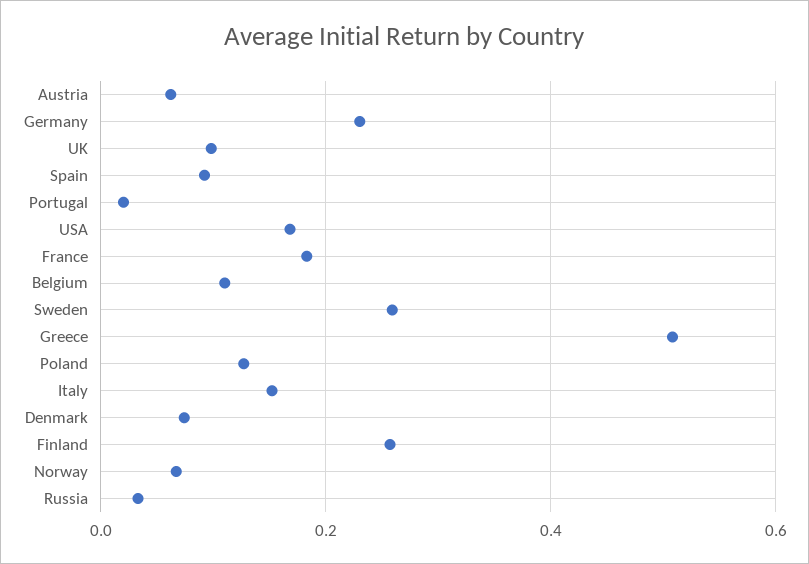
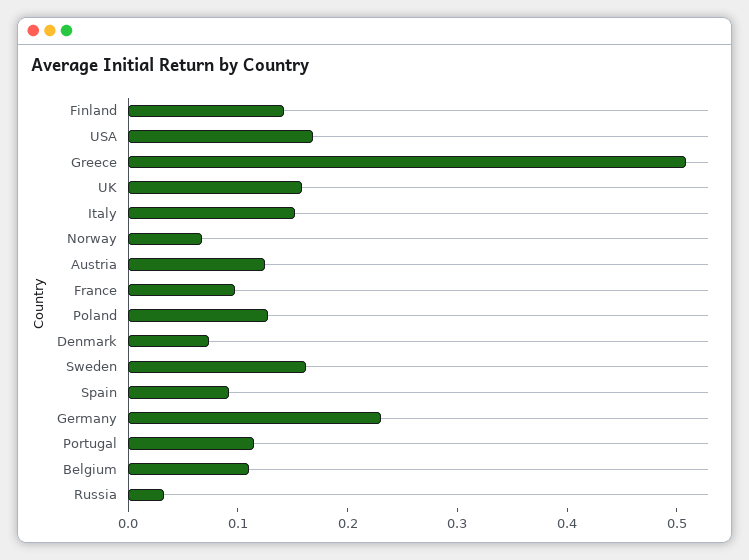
  {
-   "Austria": 0.06,
+   "Austria": 0.12,
    "Germany": 0.24,
-   "UK": 0.1,
+   "UK": 0.16,
    "Spain": 0.1,
-   "Portugal": 0.02,
+   "Portugal": 0.12,
    "USA": 0.16,
-   "France": 0.18,
+   "France": 0.1,
    "Belgium": 0.12,
-   "Sweden": 0.26,
+   "Sweden": 0.16,
    "Greece": 0.5,
    "Poland": 0.12,
    "Italy": 0.16,
    "Denmark": 0.08,
-   "Finland": 0.26,
+   "Finland": 0.14,
    "Norway": 0.06,
    "Russia": 0.04
  }

